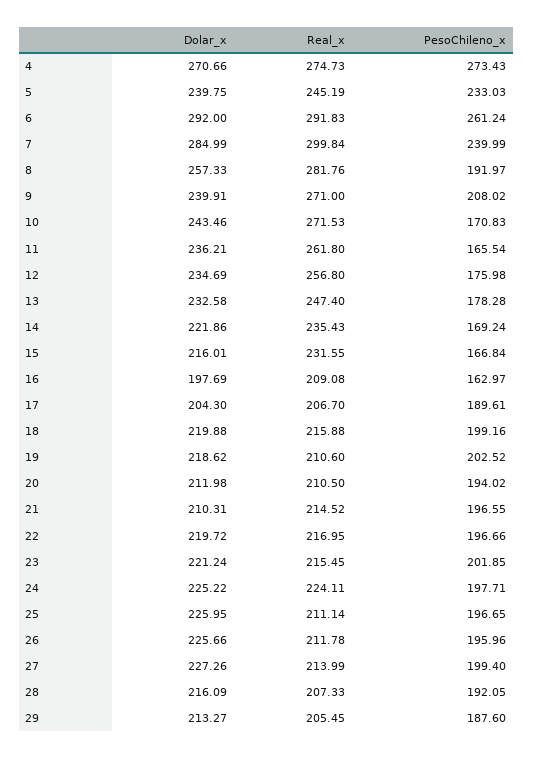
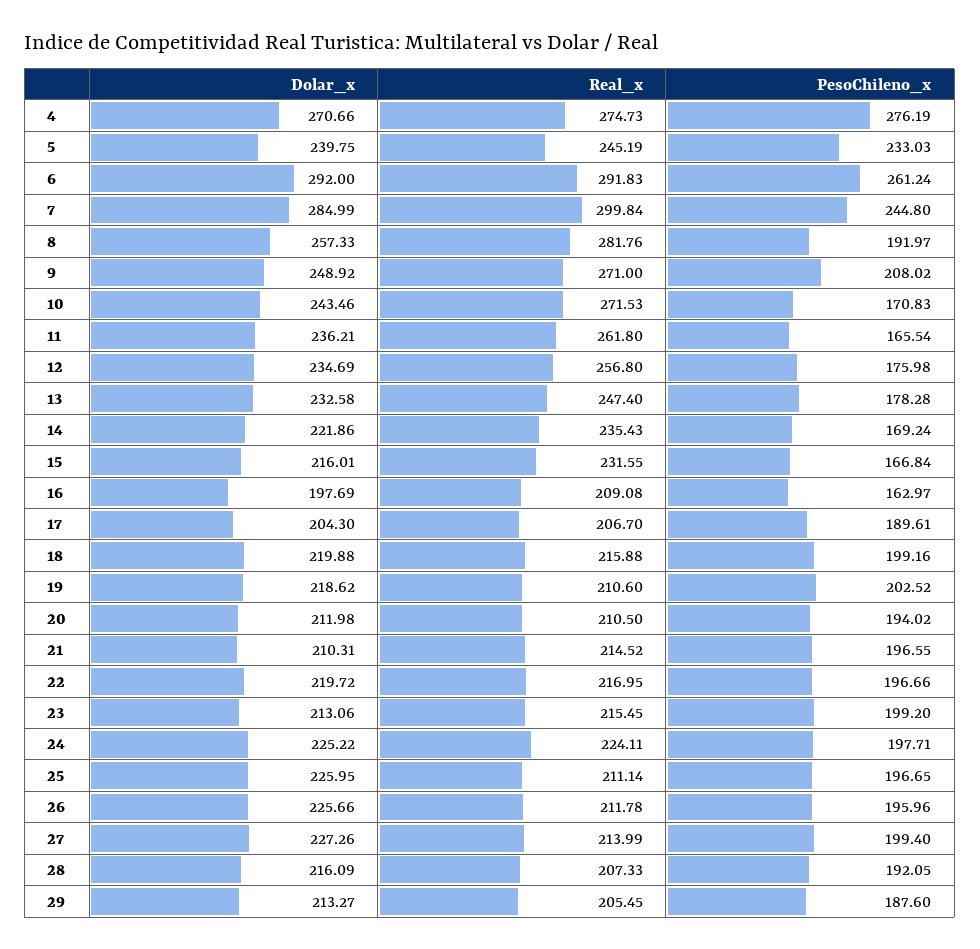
  {
    "Dolar_x": {
      "4": 270.66,
      "5": 239.75,
      "6": 292,
      "7": 284.99,
      "8": 257.33,
-     "9": 239.91,
+     "9": 248.92,
      "10": 243.46,
      "11": 236.21,
      "12": 234.69,
      "13": 232.58,
      "14": 221.86,
      "15": 216.01,
      "16": 197.69,
      "17": 204.3,
      "18": 219.88,
      "19": 218.62,
      "20": 211.98,
      "21": 210.31,
      "22": 219.72,
-     "23": 221.24,
+     "23": 213.06,
      "24": 225.22,
      "25": 225.95,
      "26": 225.66,
      "27": 227.26,
      "28": 216.09,
      "29": 213.27
    },
    "Real_x": {
      "4": 274.73,
      "5": 245.19,
      "6": 291.83,
      "7": 299.84,
      "8": 281.76,
      "9": 271,
      "10": 271.53,
      "11": 261.8,
      "12": 256.8,
      "13": 247.4,
      "14": 235.43,
      "15": 231.55,
      "16": 209.08,
      "17": 206.7,
      "18": 215.88,
      "19": 210.6,
      "20": 210.5,
      "21": 214.52,
      "22": 216.95,
      "23": 215.45,
      "24": 224.11,
      "25": 211.14,
      "26": 211.78,
      "27": 213.99,
      "28": 207.33,
      "29": 205.45
    },
    "PesoChileno_x": {
-     "4": 273.43,
+     "4": 276.19,
      "5": 233.03,
      "6": 261.24,
-     "7": 239.99,
+     "7": 244.8,
      "8": 191.97,
      "9": 208.02,
      "10": 170.83,
      "11": 165.54,
      "12": 175.98,
      "13": 178.28,
      "14": 169.24,
      "15": 166.84,
      "16": 162.97,
      "17": 189.61,
      "18": 199.16,
      "19": 202.52,
      "20": 194.02,
      "21": 196.55,
      "22": 196.66,
-     "23": 201.85,
+     "23": 199.2,
      "24": 197.71,
      "25": 196.65,
      "26": 195.96,
      "27": 199.4,
      "28": 192.05,
      "29": 187.6
    }
  }

